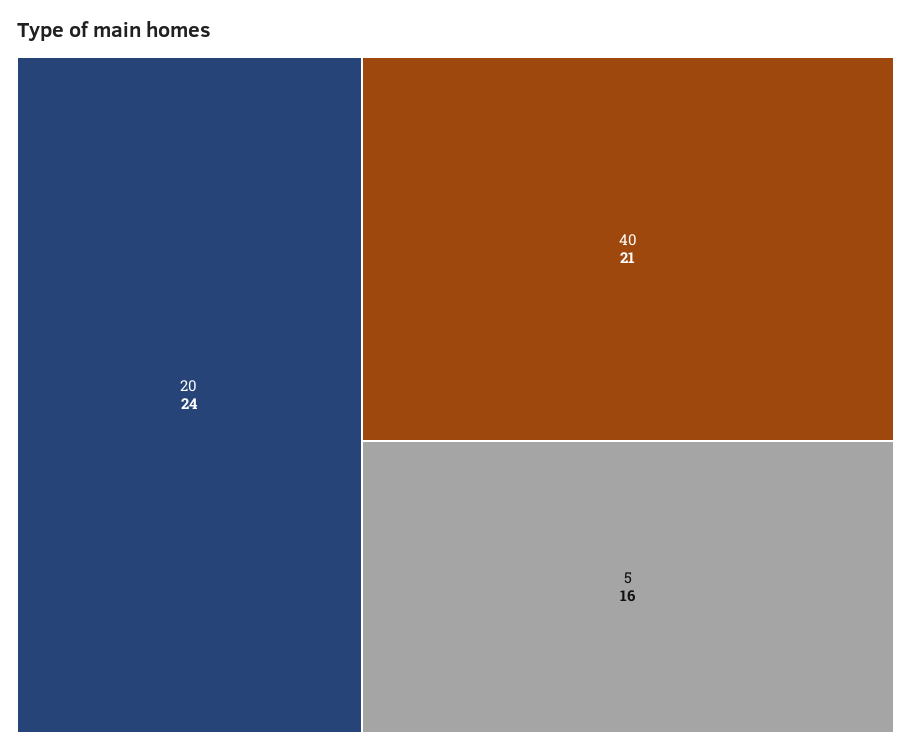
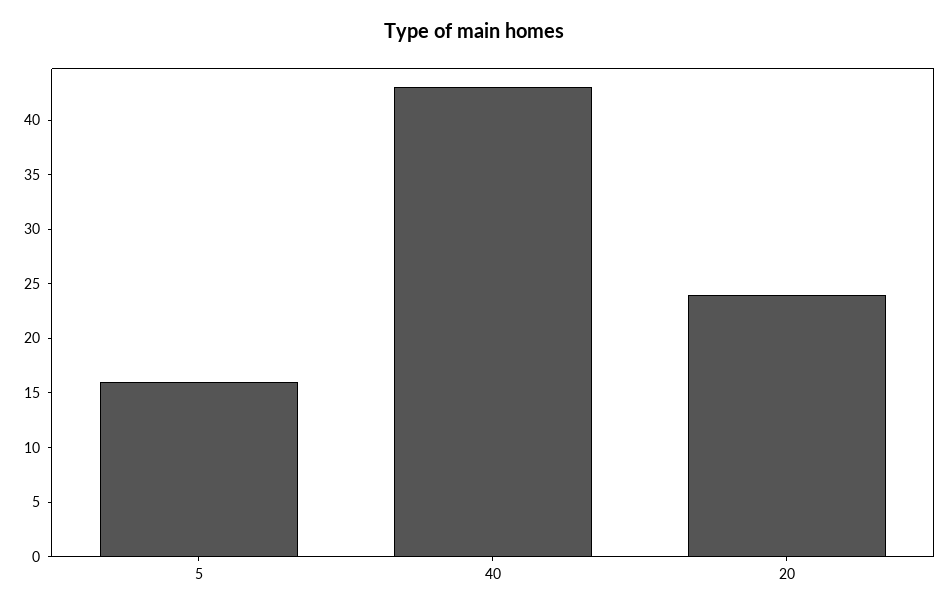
  {
    "20": 24,
-   "40": 21,
+   "40": 43,
    "5": 16
  }

